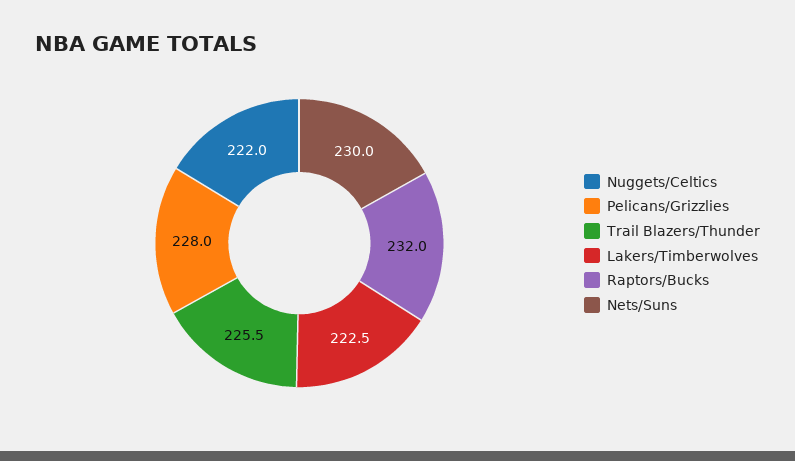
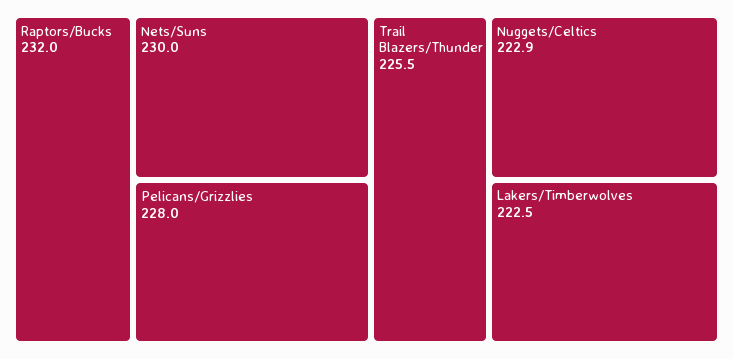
  {
-   "Nuggets/Celtics": 222,
+   "Nuggets/Celtics": 222.9,
    "Pelicans/Grizzlies": 228,
    "Trail Blazers/Thunder": 225.5,
    "Lakers/Timberwolves": 222.5,
    "Raptors/Bucks": 232,
    "Nets/Suns": 230
  }

